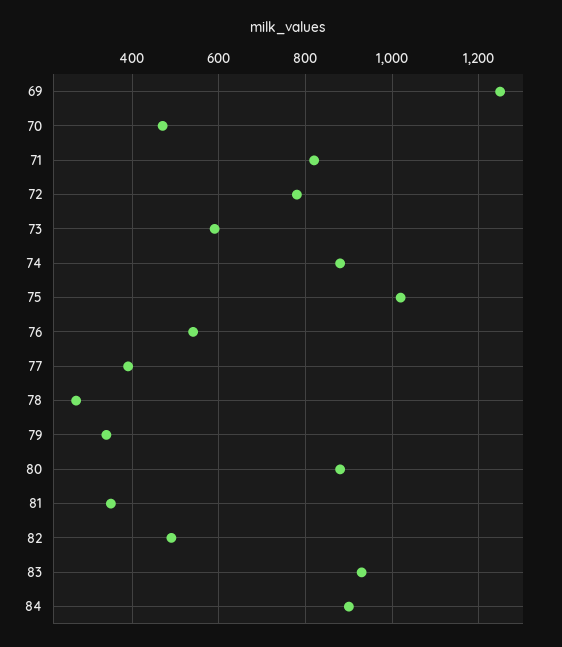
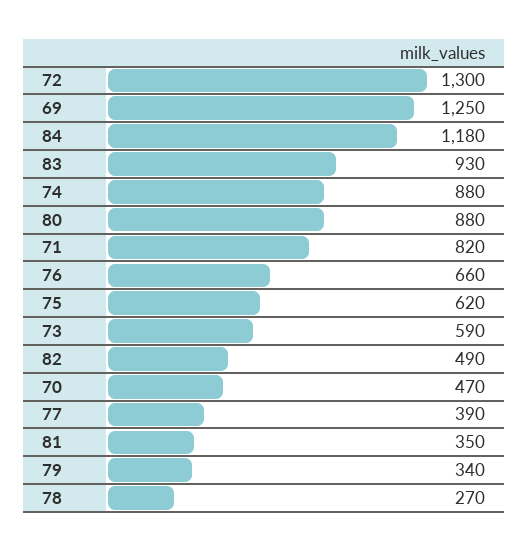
  {
    "69": 1250,
    "70": 470,
    "71": 820,
-   "72": 780,
+   "72": 1300,
    "73": 590,
    "74": 880,
-   "75": 1020,
+   "75": 620,
-   "76": 540,
+   "76": 660,
    "77": 390,
    "78": 270,
    "79": 340,
    "80": 880,
    "81": 350,
    "82": 490,
    "83": 930,
-   "84": 900
+   "84": 1180
  }

